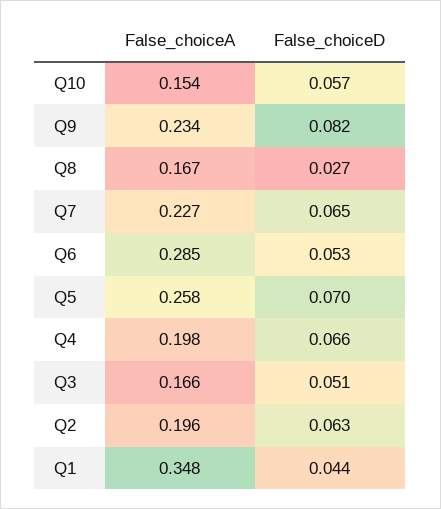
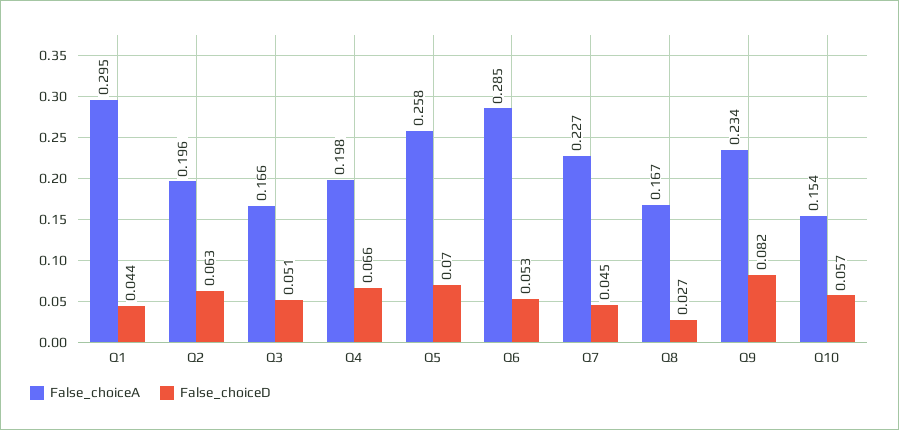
  {
    "False_choiceA": {
      "Q10": 0.154,
      "Q9": 0.234,
      "Q8": 0.167,
      "Q7": 0.227,
      "Q6": 0.285,
      "Q5": 0.258,
      "Q4": 0.198,
      "Q3": 0.166,
      "Q2": 0.196,
-     "Q1": 0.348
+     "Q1": 0.295
    },
    "False_choiceD": {
      "Q10": 0.057,
      "Q9": 0.082,
      "Q8": 0.027,
-     "Q7": 0.065,
+     "Q7": 0.045,
      "Q6": 0.053,
      "Q5": 0.07,
      "Q4": 0.066,
      "Q3": 0.051,
      "Q2": 0.063,
      "Q1": 0.044
    }
  }

